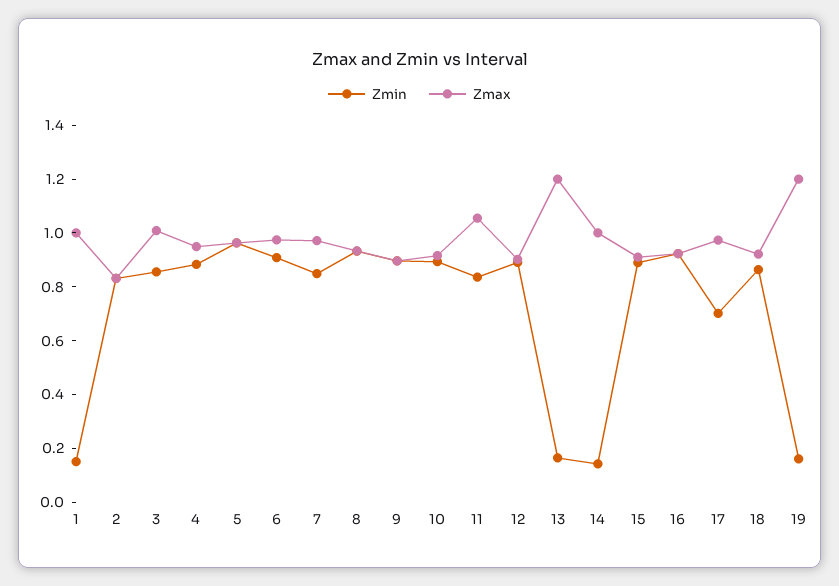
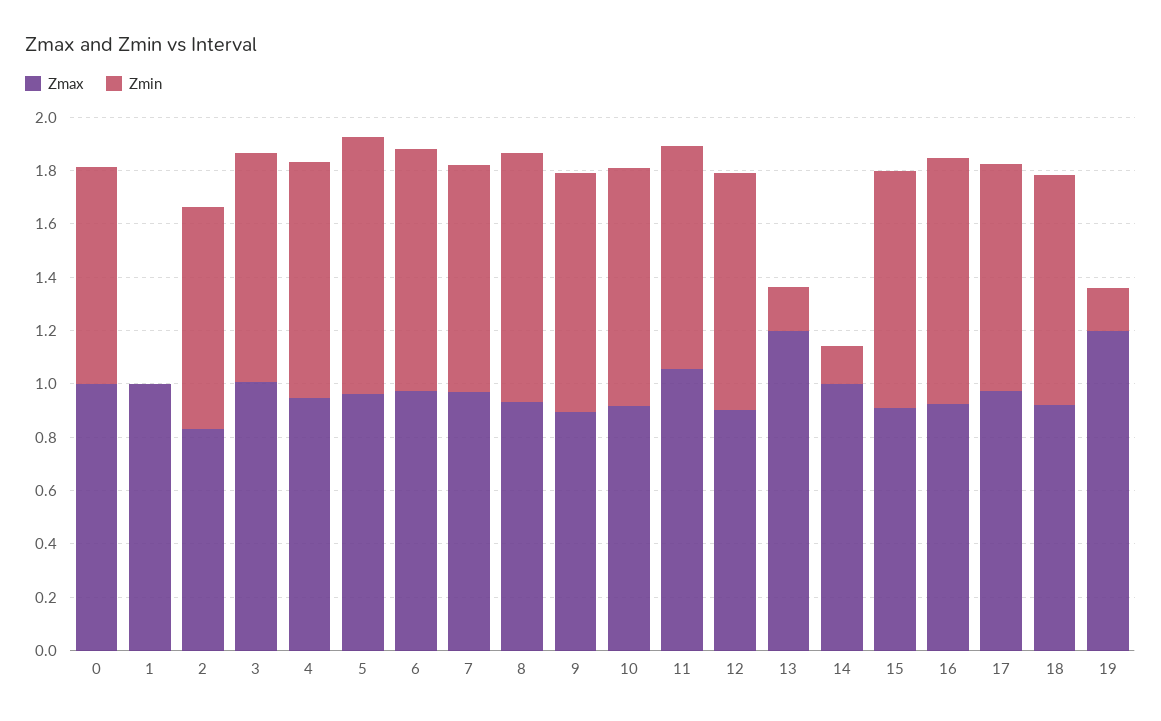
  {
    "Zmin": {
-     "1": 0.15,
+     "1": 0,
      "2": 0.85,
      "3": 0.85,
      "4": 0.9,
      "5": 0.95,
      "6": 0.9,
      "7": 0.85,
      "8": 0.95,
      "9": 0.9,
      "10": 0.9,
      "11": 0.85,
      "12": 0.9,
      "13": 0.15,
      "14": 0.15,
      "15": 0.9,
      "16": 0.9,
-     "17": 0.7,
+     "17": 0.85,
      "18": 0.85,
-     "19": 0.15
+     "19": 0.15,
+     "0": 0.8
    },
    "Zmax": {
      "1": 1,
      "2": 0.85,
      "3": 1,
      "4": 0.95,
      "5": 0.95,
      "6": 0.95,
      "7": 0.95,
      "8": 0.95,
      "9": 0.9,
      "10": 0.9,
      "11": 1.05,
      "12": 0.9,
      "13": 1.2,
      "14": 1,
      "15": 0.9,
      "16": 0.9,
      "17": 0.95,
      "18": 0.9,
-     "19": 1.2
+     "19": 1.2,
+     "0": 1
    }
  }

